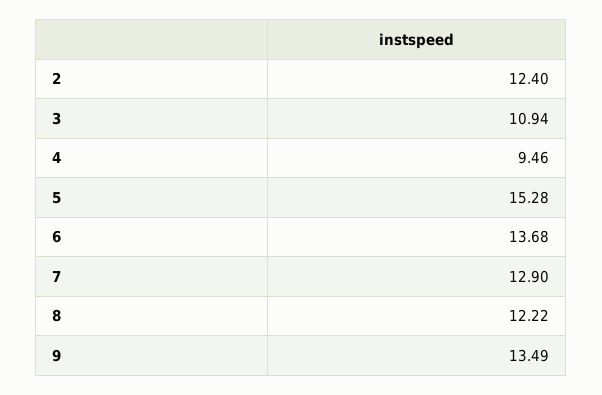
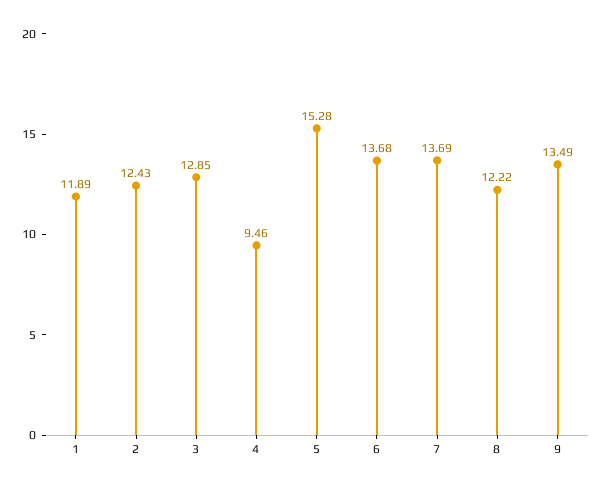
  {
-   "2": 12.4,
+   "2": 12.43,
-   "3": 10.94,
+   "3": 12.85,
    "4": 9.46,
    "5": 15.28,
    "6": 13.68,
-   "7": 12.9,
+   "7": 13.69,
    "8": 12.22,
-   "9": 13.49
+   "9": 13.49,
+   "1": 11.89
  }

